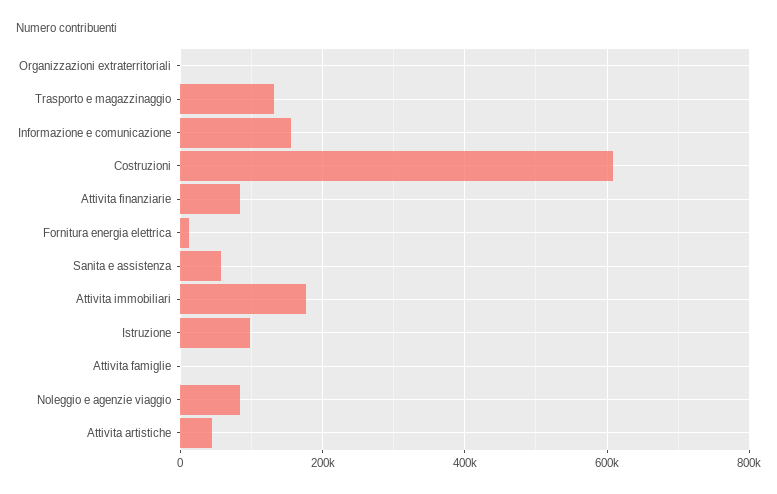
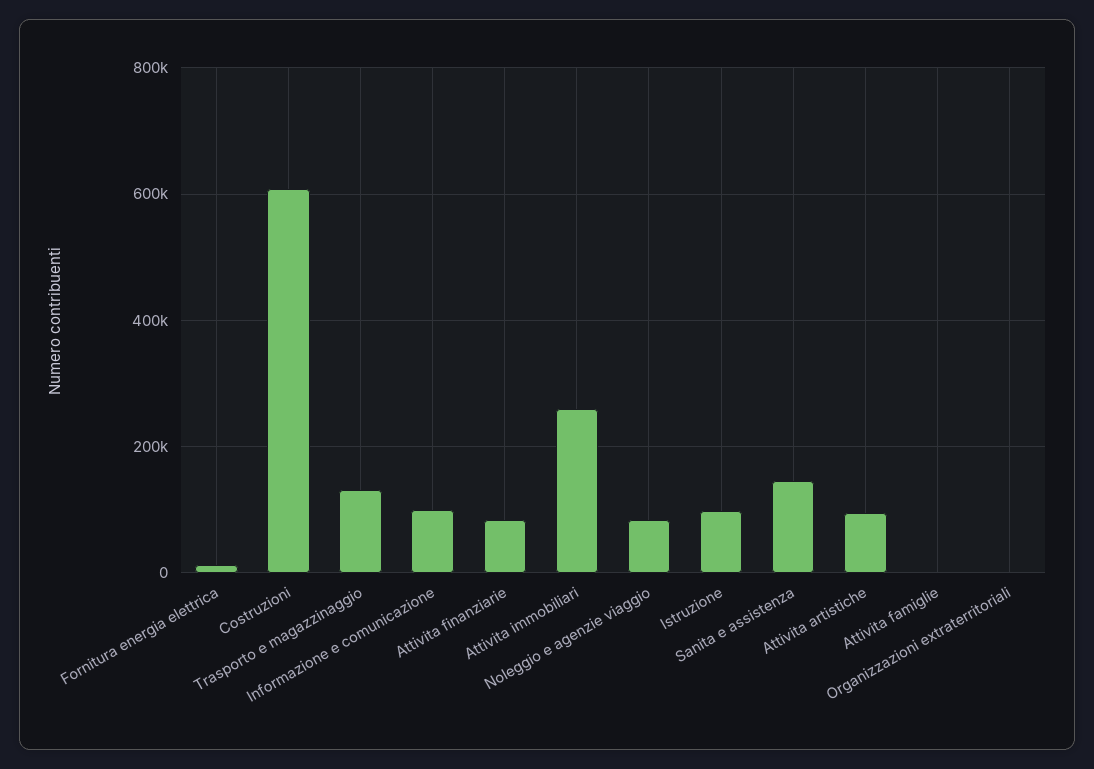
  {
    "Organizzazioni extraterritoriali": 0,
    "Trasporto e magazzinaggio": 140000,
-   "Informazione e comunicazione": 160000,
+   "Informazione e comunicazione": 100000,
    "Costruzioni": 600000,
    "Attivita finanziarie": 80000,
    "Fornitura energia elettrica": 20000,
-   "Sanita e assistenza": 60000,
+   "Sanita e assistenza": 140000,
-   "Attivita immobiliari": 180000,
+   "Attivita immobiliari": 260000,
    "Istruzione": 100000,
    "Attivita famiglie": 0,
    "Noleggio e agenzie viaggio": 80000,
-   "Attivita artistiche": 40000
+   "Attivita artistiche": 100000
  }

